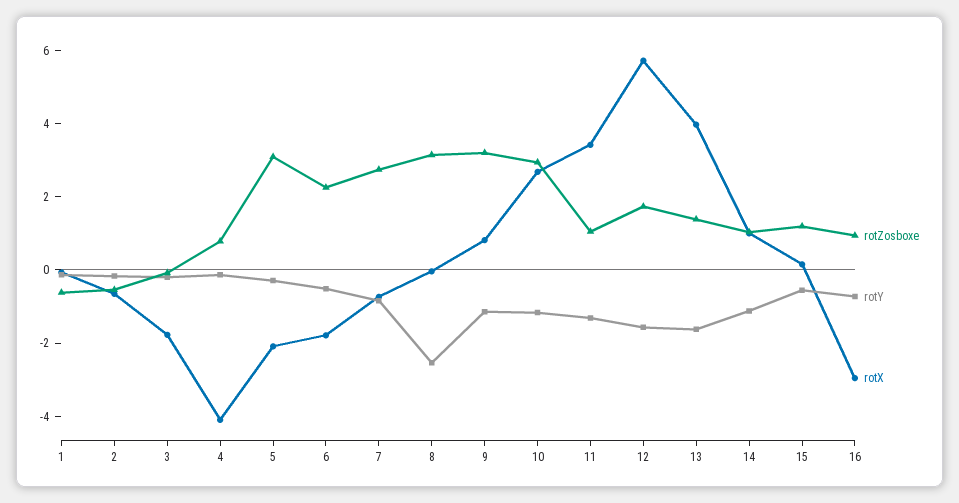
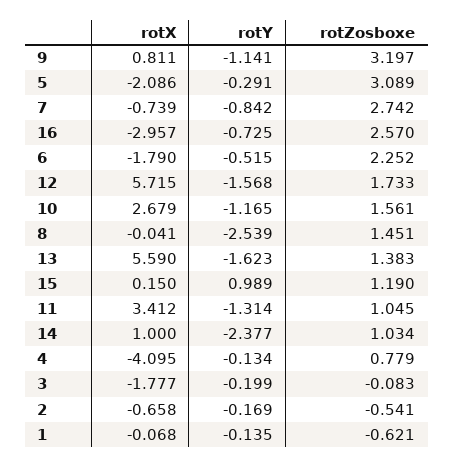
  {
    "rotZosboxe": {
      "1": -0.621,
      "2": -0.541,
      "3": -0.083,
      "4": 0.779,
      "5": 3.089,
      "6": 2.252,
      "7": 2.742,
-     "8": 3,
+     "8": 1.451,
      "9": 3.197,
-     "10": 3,
+     "10": 1.561,
      "11": 1.045,
      "12": 1.733,
      "13": 1.383,
      "14": 1.034,
      "15": 1.19,
-     "16": 1
+     "16": 2.57
    },
    "rotY": {
      "1": -0.135,
      "2": -0.169,
      "3": -0.199,
      "4": -0.134,
      "5": -0.291,
      "6": -0.515,
      "7": -0.842,
      "8": -2.539,
      "9": -1.141,
      "10": -1.165,
      "11": -1.314,
      "12": -1.568,
      "13": -1.623,
-     "14": -1,
+     "14": -2.377,
-     "15": -0.5,
+     "15": 0.989,
      "16": -0.725
    },
    "rotX": {
      "1": -0.068,
      "2": -0.658,
      "3": -1.777,
      "4": -4.095,
      "5": -2.086,
      "6": -1.79,
      "7": -0.739,
      "8": -0.041,
      "9": 0.811,
      "10": 2.679,
      "11": 3.412,
      "12": 5.715,
-     "13": 4,
+     "13": 5.59,
      "14": 1,
      "15": 0.15,
      "16": -2.957
    }
  }

